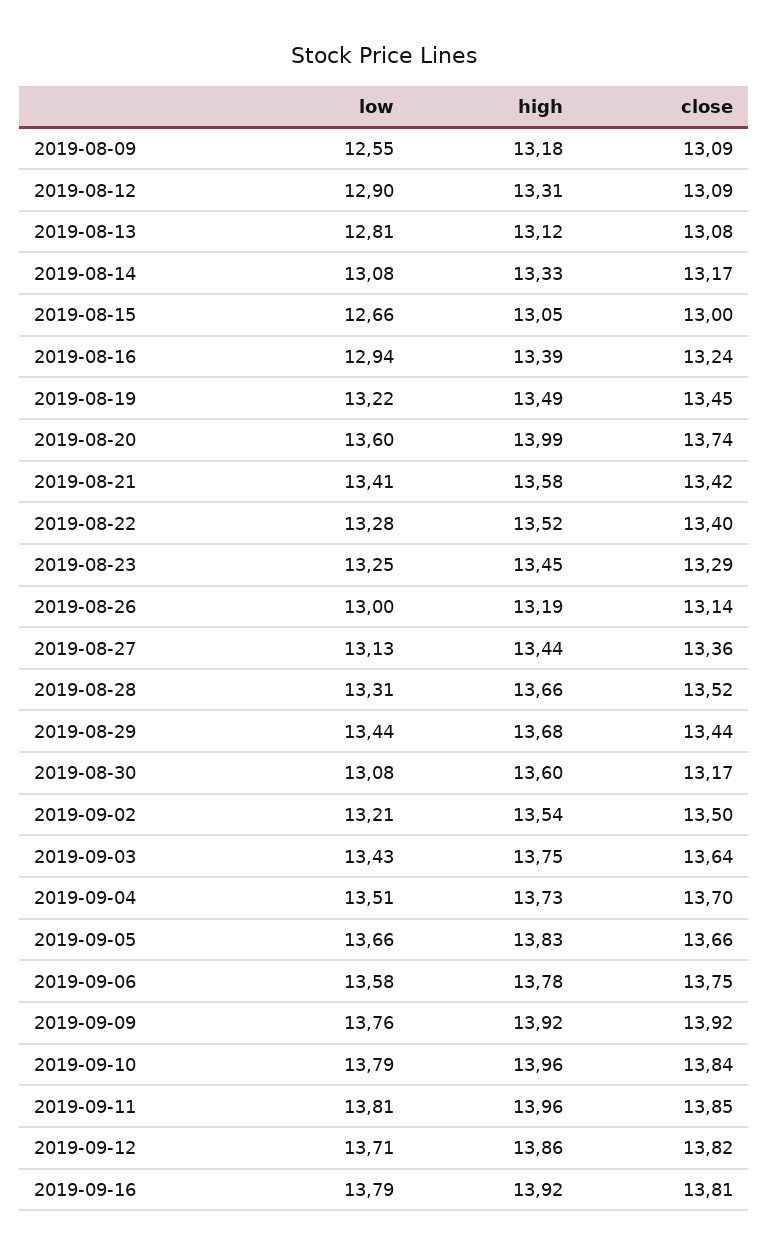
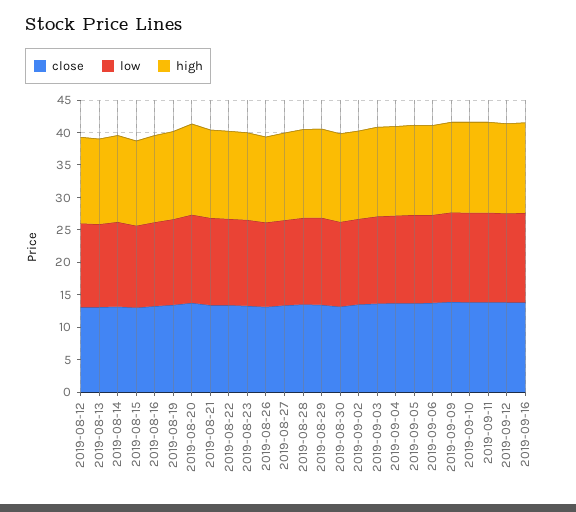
  {
    "low": {
-     "2019-08-09": 12.55,
      "2019-08-12": 12.9,
      "2019-08-13": 12.81,
      "2019-08-14": 13.08,
      "2019-08-15": 12.66,
      "2019-08-16": 12.94,
      "2019-08-19": 13.22,
      "2019-08-20": 13.6,
      "2019-08-21": 13.41,
      "2019-08-22": 13.28,
      "2019-08-23": 13.25,
      "2019-08-26": 13,
      "2019-08-27": 13.13,
      "2019-08-28": 13.31,
      "2019-08-29": 13.44,
      "2019-08-30": 13.08,
      "2019-09-02": 13.21,
      "2019-09-03": 13.43,
      "2019-09-04": 13.51,
      "2019-09-05": 13.66,
      "2019-09-06": 13.58,
      "2019-09-09": 13.76,
      "2019-09-10": 13.79,
      "2019-09-11": 13.81,
      "2019-09-12": 13.71,
      "2019-09-16": 13.79
    },
    "high": {
-     "2019-08-09": 13.18,
      "2019-08-12": 13.31,
      "2019-08-13": 13.12,
      "2019-08-14": 13.33,
      "2019-08-15": 13.05,
      "2019-08-16": 13.39,
      "2019-08-19": 13.49,
      "2019-08-20": 13.99,
      "2019-08-21": 13.58,
      "2019-08-22": 13.52,
      "2019-08-23": 13.45,
      "2019-08-26": 13.19,
      "2019-08-27": 13.44,
      "2019-08-28": 13.66,
      "2019-08-29": 13.68,
      "2019-08-30": 13.6,
      "2019-09-02": 13.54,
      "2019-09-03": 13.75,
      "2019-09-04": 13.73,
      "2019-09-05": 13.83,
      "2019-09-06": 13.78,
      "2019-09-09": 13.92,
      "2019-09-10": 13.96,
      "2019-09-11": 13.96,
      "2019-09-12": 13.86,
      "2019-09-16": 13.92
    },
    "close": {
-     "2019-08-09": 13.09,
      "2019-08-12": 13.09,
      "2019-08-13": 13.08,
      "2019-08-14": 13.17,
      "2019-08-15": 13,
      "2019-08-16": 13.24,
      "2019-08-19": 13.45,
      "2019-08-20": 13.74,
      "2019-08-21": 13.42,
      "2019-08-22": 13.4,
      "2019-08-23": 13.29,
      "2019-08-26": 13.14,
      "2019-08-27": 13.36,
      "2019-08-28": 13.52,
      "2019-08-29": 13.44,
      "2019-08-30": 13.17,
      "2019-09-02": 13.5,
      "2019-09-03": 13.64,
      "2019-09-04": 13.7,
      "2019-09-05": 13.66,
      "2019-09-06": 13.75,
      "2019-09-09": 13.92,
      "2019-09-10": 13.84,
      "2019-09-11": 13.85,
      "2019-09-12": 13.82,
      "2019-09-16": 13.81
    }
  }

